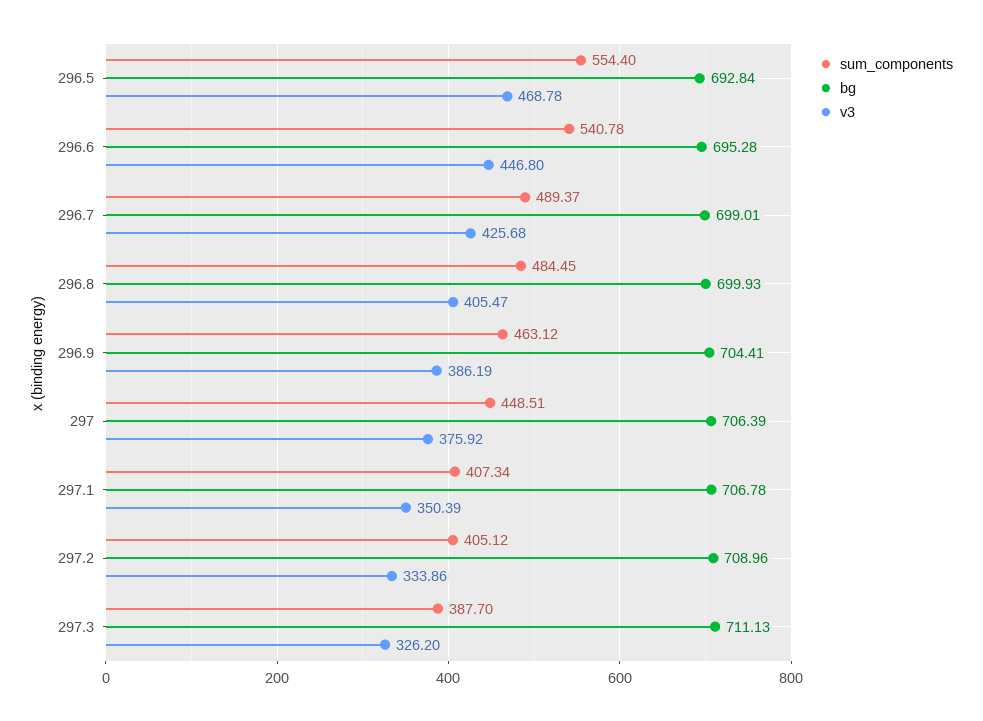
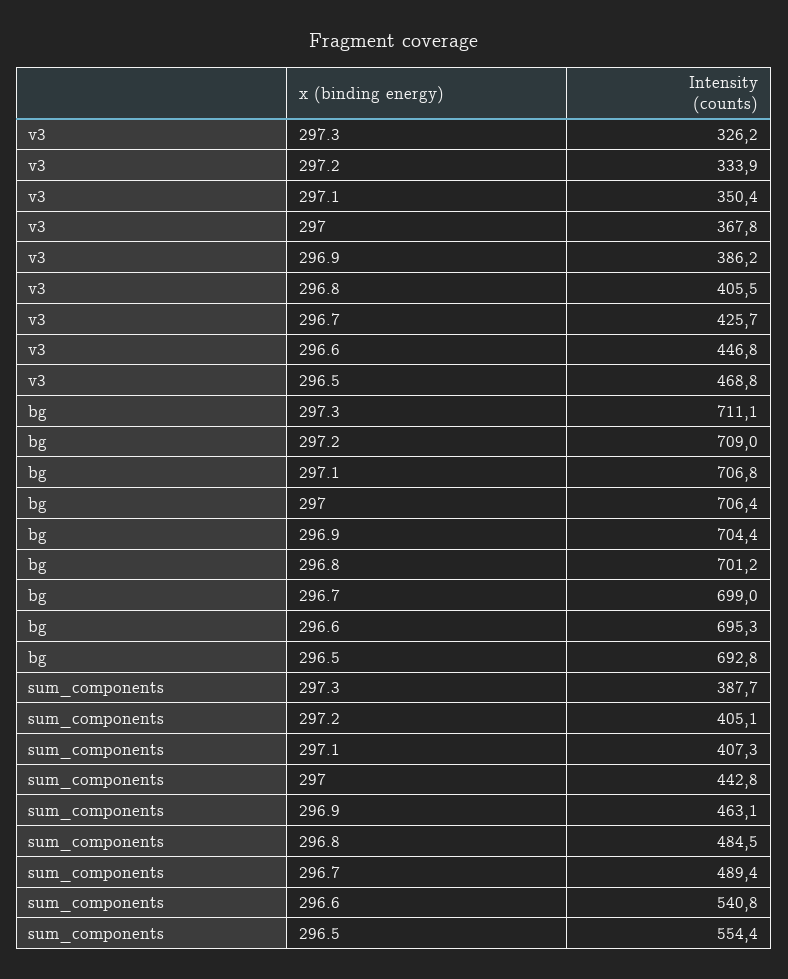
  {
    "sum_components": {
      "296.5": 554.4,
      "296.6": 540.78,
      "296.7": 489.37,
      "296.8": 484.45,
      "296.9": 463.12,
-     "297": 448.51,
+     "297": 442.8,
      "297.1": 407.34,
      "297.2": 405.12,
      "297.3": 387.7
    },
    "bg": {
      "296.5": 692.84,
      "296.6": 695.28,
      "296.7": 699.01,
-     "296.8": 699.93,
+     "296.8": 701.2,
      "296.9": 704.41,
      "297": 706.39,
      "297.1": 706.78,
      "297.2": 708.96,
      "297.3": 711.13
    },
    "v3": {
      "296.5": 468.78,
      "296.6": 446.8,
      "296.7": 425.68,
      "296.8": 405.47,
      "296.9": 386.19,
-     "297": 375.92,
+     "297": 367.8,
      "297.1": 350.39,
      "297.2": 333.86,
      "297.3": 326.2
    }
  }

